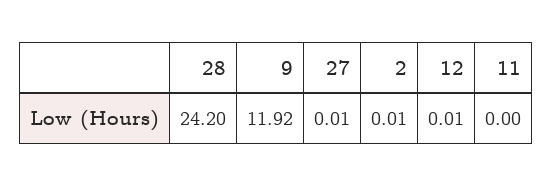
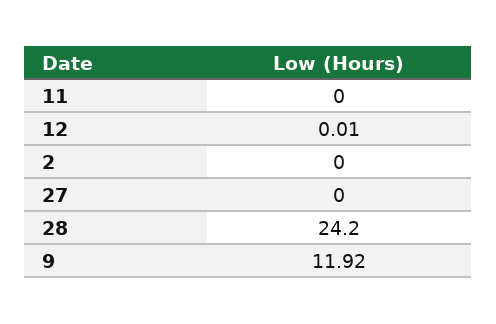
  {
    "28": 24.2,
    "9": 11.92,
-   "27": 0.01,
+   "27": 0,
-   "2": 0.01,
+   "2": 0,
    "12": 0.01,
    "11": 0
  }

